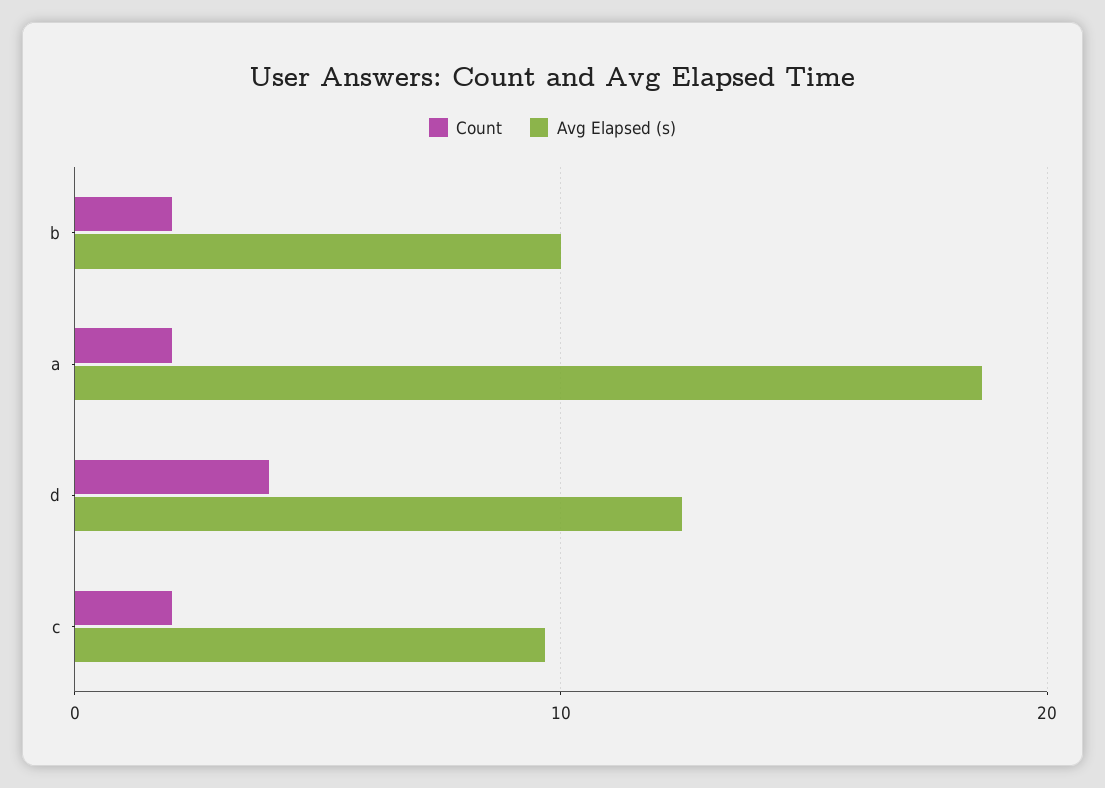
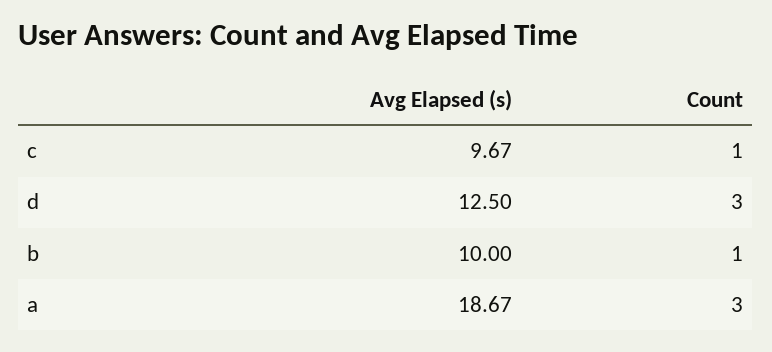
  {
    "Count": {
-     "b": 2,
+     "b": 1,
-     "a": 2,
+     "a": 3,
-     "d": 4,
+     "d": 3,
-     "c": 2
+     "c": 1
    },
    "Avg Elapsed (s)": {
      "b": 10,
      "a": 18.67,
      "d": 12.5,
      "c": 9.67
    }
  }

